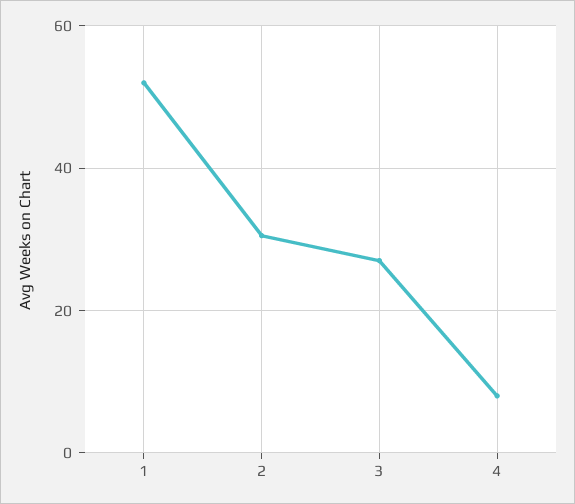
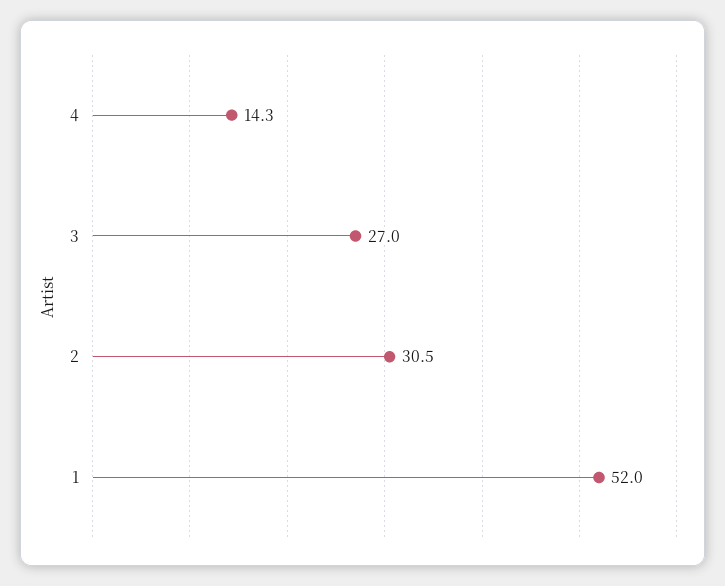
  {
    "1": 52,
    "2": 30.5,
    "3": 27,
-   "4": 8
+   "4": 14.3
  }

